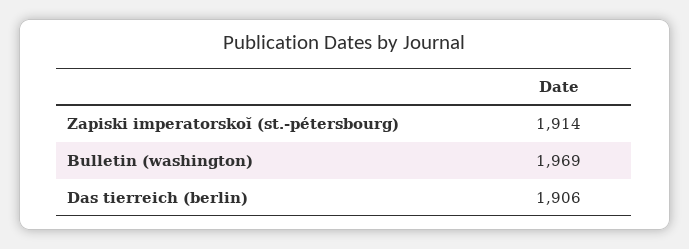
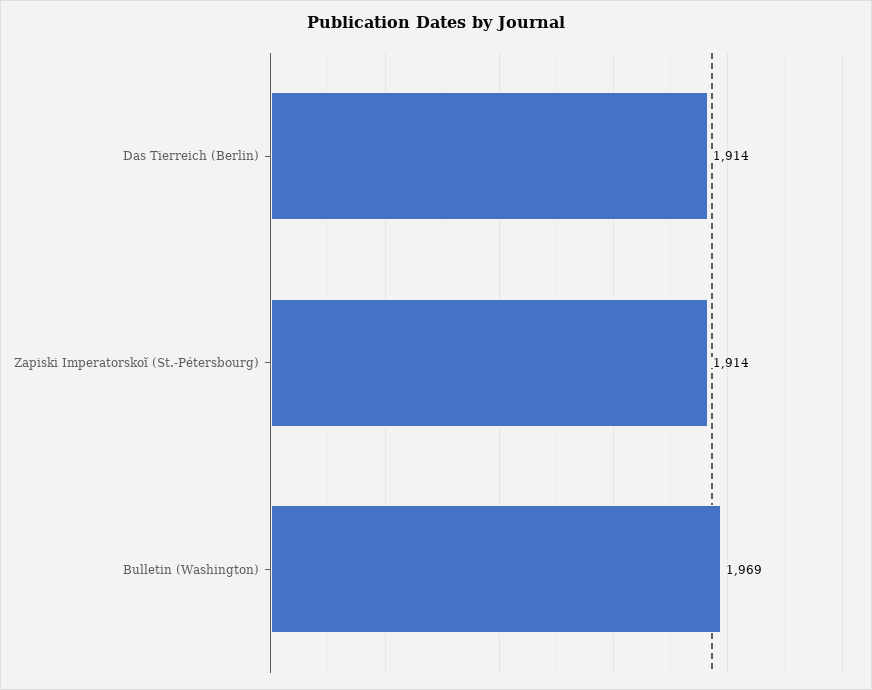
  {
    "Zapiski imperatorskoĭ (st.-pétersbourg)": 1914,
    "Bulletin (washington)": 1969,
-   "Das tierreich (berlin)": 1906
+   "Das tierreich (berlin)": 1914
  }

